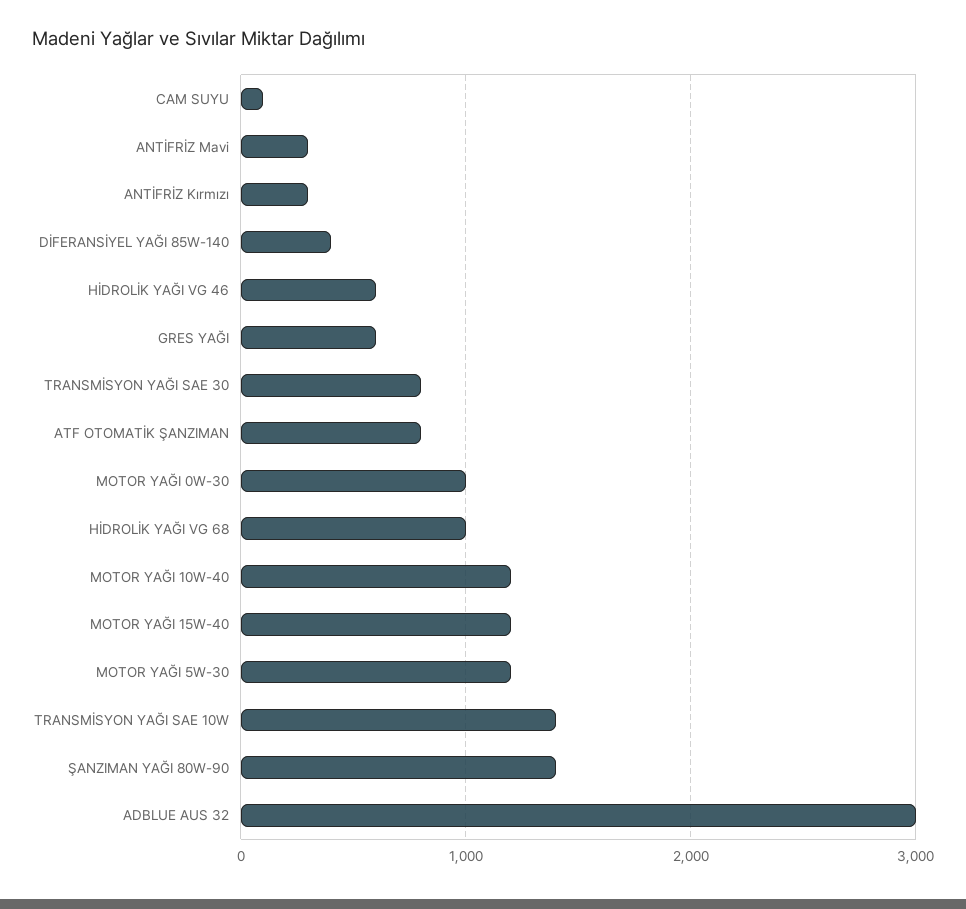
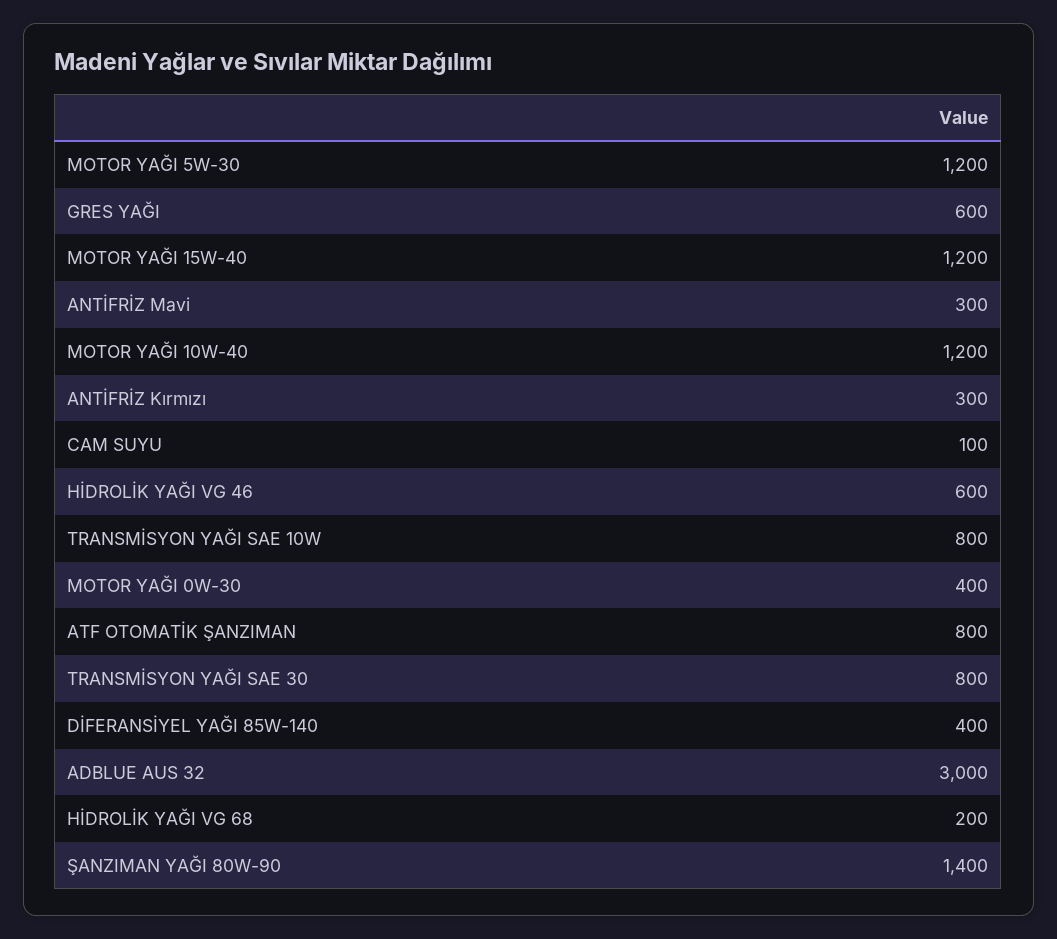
  {
    "CAM SUYU": 100,
    "ANTİFRİZ Mavi": 300,
    "ANTİFRİZ Kırmızı": 300,
    "DİFERANSİYEL YAĞI 85W-140": 400,
    "HİDROLİK YAĞI VG 46": 600,
    "GRES YAĞI": 600,
    "TRANSMİSYON YAĞI SAE 30": 800,
    "ATF OTOMATİK ŞANZIMAN": 800,
-   "MOTOR YAĞI 0W-30": 1000,
+   "MOTOR YAĞI 0W-30": 400,
-   "HİDROLİK YAĞI VG 68": 1000,
+   "HİDROLİK YAĞI VG 68": 200,
    "MOTOR YAĞI 10W-40": 1200,
    "MOTOR YAĞI 15W-40": 1200,
    "MOTOR YAĞI 5W-30": 1200,
-   "TRANSMİSYON YAĞI SAE 10W": 1400,
+   "TRANSMİSYON YAĞI SAE 10W": 800,
    "ŞANZIMAN YAĞI 80W-90": 1400,
    "ADBLUE AUS 32": 3000
  }

